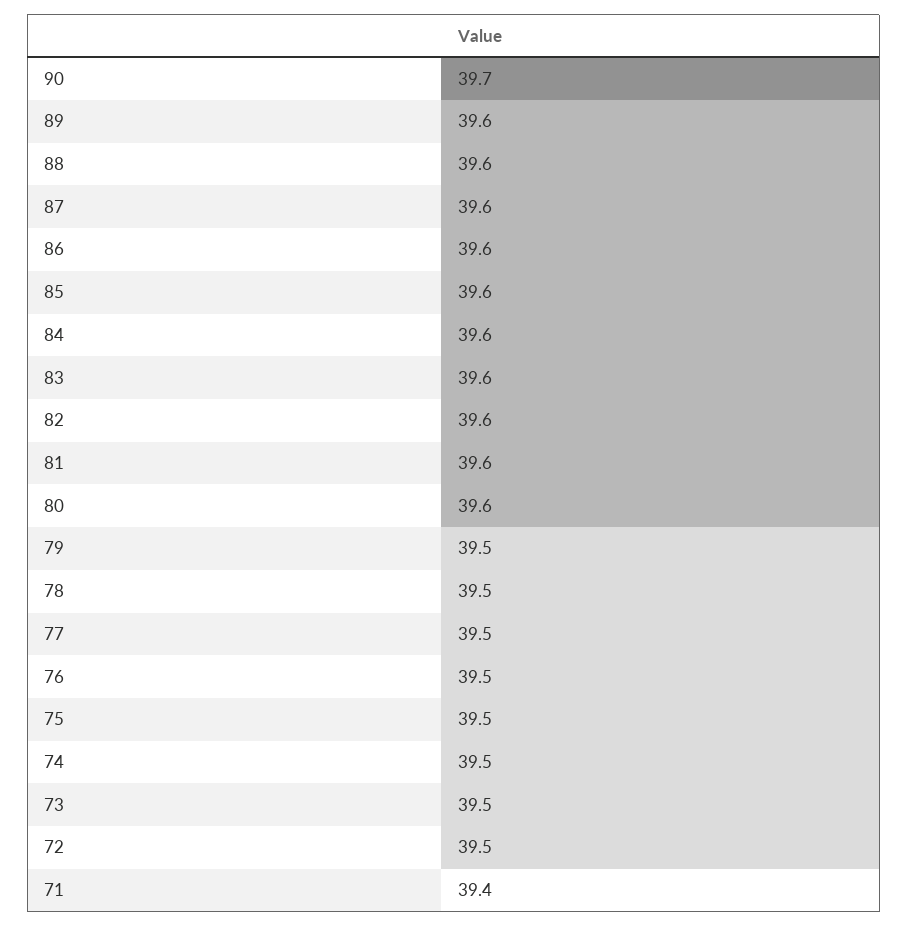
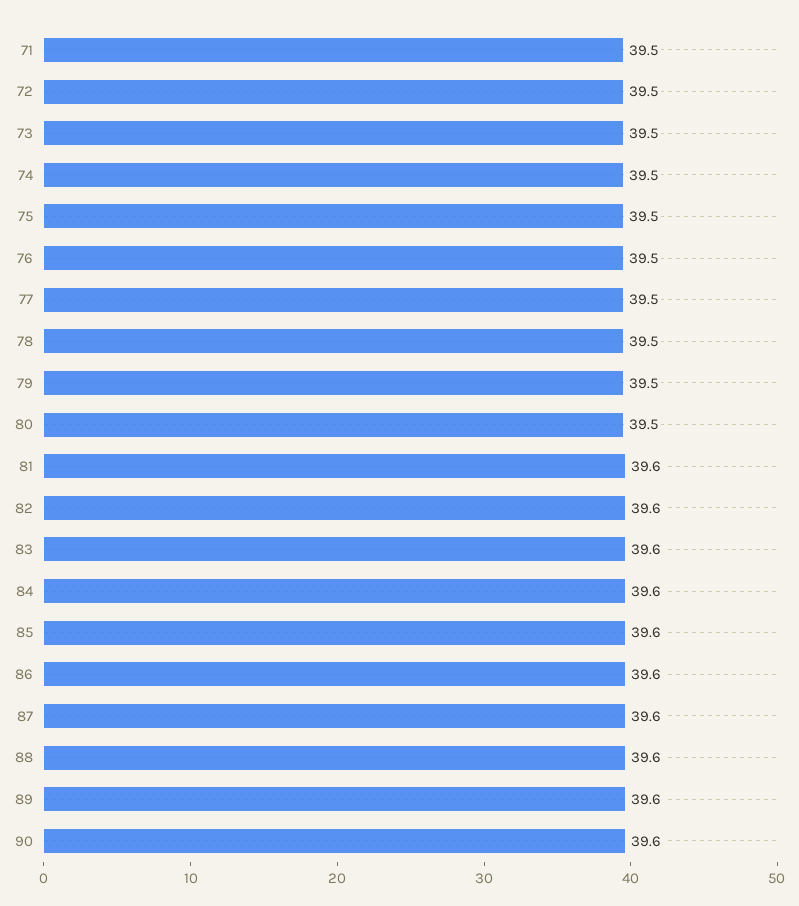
  {
-   "90": 39.7,
+   "90": 39.6,
    "89": 39.6,
    "88": 39.6,
    "87": 39.6,
    "86": 39.6,
    "85": 39.6,
    "84": 39.6,
    "83": 39.6,
    "82": 39.6,
    "81": 39.6,
-   "80": 39.6,
+   "80": 39.5,
    "79": 39.5,
    "78": 39.5,
    "77": 39.5,
    "76": 39.5,
    "75": 39.5,
    "74": 39.5,
    "73": 39.5,
    "72": 39.5,
-   "71": 39.4
+   "71": 39.5
  }

